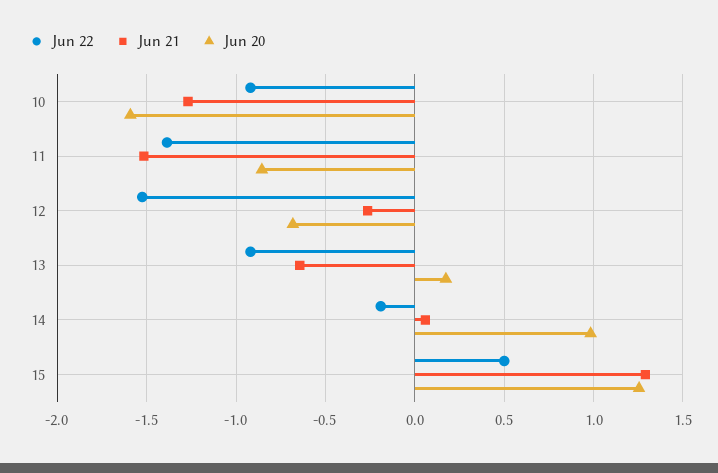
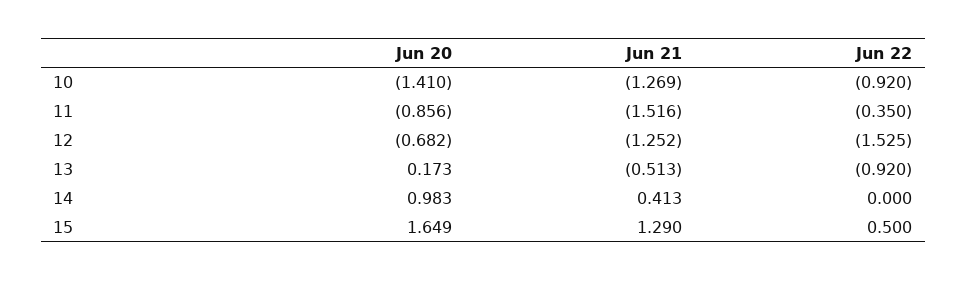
  {
    "Jun 22": {
      "10": -0.92,
-     "11": -1.4,
+     "11": -0.35,
      "12": -1.525,
      "13": -0.92,
-     "14": -0.2,
+     "14": 0,
      "15": 0.5
    },
    "Jun 21": {
      "10": -1.269,
      "11": -1.516,
-     "12": -0.25,
+     "12": -1.252,
-     "13": -0.65,
+     "13": -0.513,
-     "14": 0.05,
+     "14": 0.413,
      "15": 1.29
    },
    "Jun 20": {
-     "10": -1.6,
+     "10": -1.41,
      "11": -0.856,
      "12": -0.682,
      "13": 0.173,
      "14": 0.983,
-     "15": 1.25
+     "15": 1.649
    }
  }

